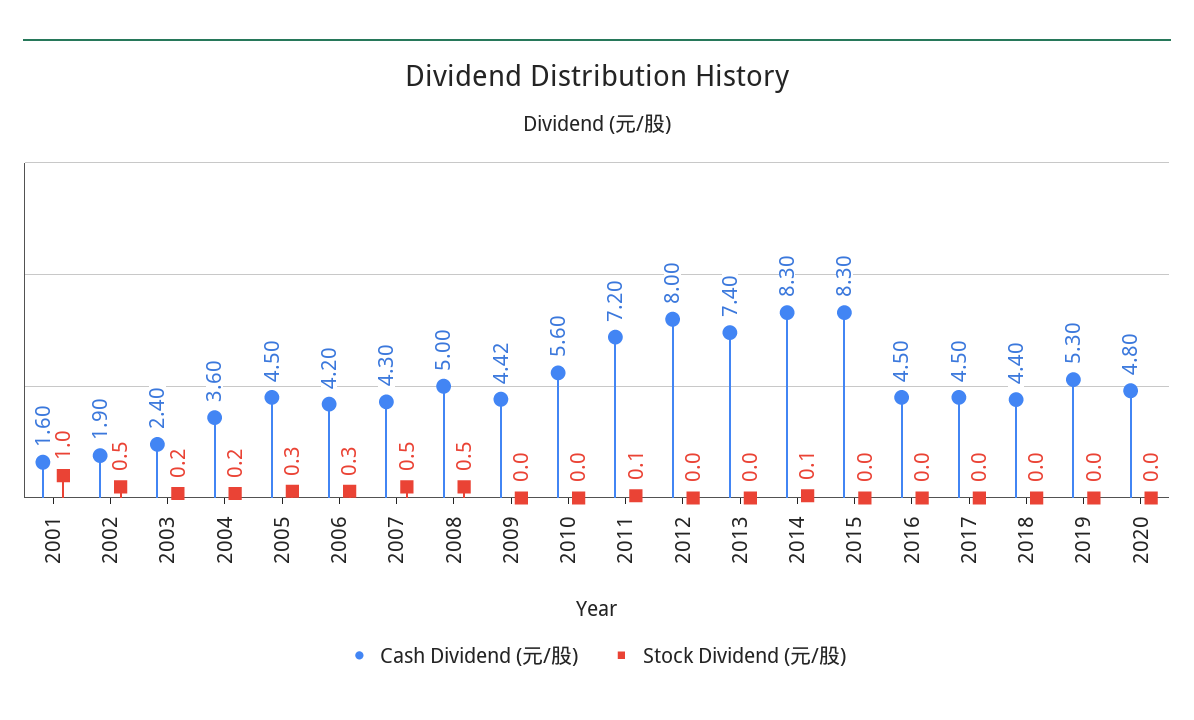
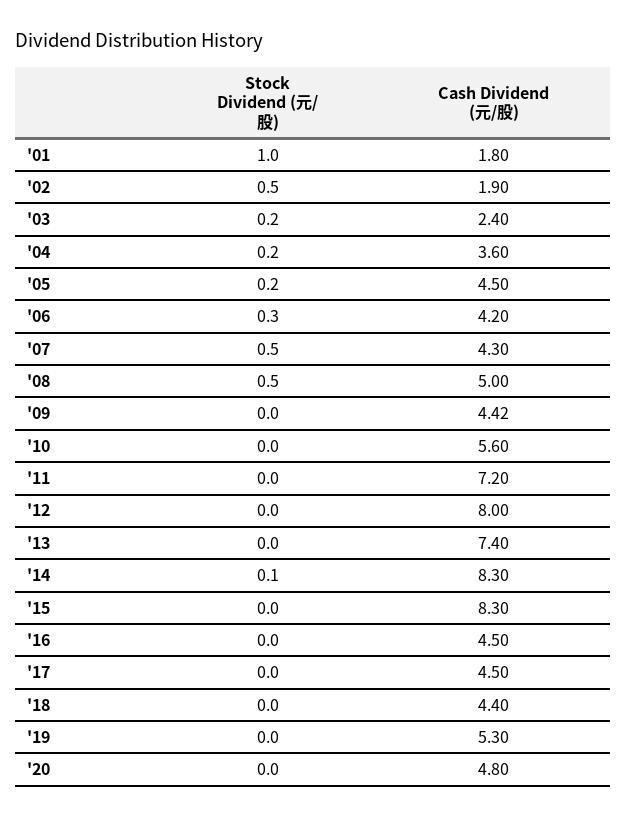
  {
    "Cash Dividend (元/股)": {
-     "2001": 1.6,
+     "2001": 1.8,
      "2002": 1.9,
      "2003": 2.4,
      "2004": 3.6,
      "2005": 4.5,
      "2006": 4.2,
      "2007": 4.3,
      "2008": 5,
      "2009": 4.42,
      "2010": 5.6,
      "2011": 7.2,
      "2012": 8,
      "2013": 7.4,
      "2014": 8.3,
      "2015": 8.3,
      "2016": 4.5,
      "2017": 4.5,
      "2018": 4.4,
      "2019": 5.3,
      "2020": 4.8
    },
    "Stock Dividend (元/股)": {
      "2001": 1,
      "2002": 0.5,
      "2003": 0.2,
      "2004": 0.2,
-     "2005": 0.3,
+     "2005": 0.2,
      "2006": 0.3,
      "2007": 0.5,
      "2008": 0.5,
      "2009": 0,
      "2010": 0,
-     "2011": 0.1,
+     "2011": 0,
      "2012": 0,
      "2013": 0,
      "2014": 0.1,
      "2015": 0,
      "2016": 0,
      "2017": 0,
      "2018": 0,
      "2019": 0,
      "2020": 0
    }
  }

